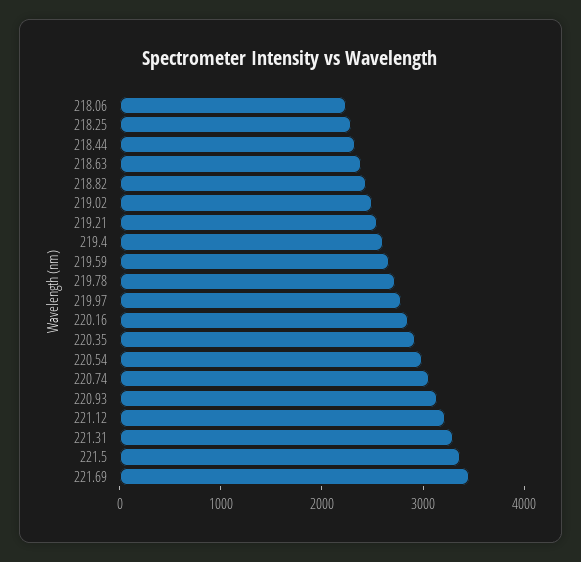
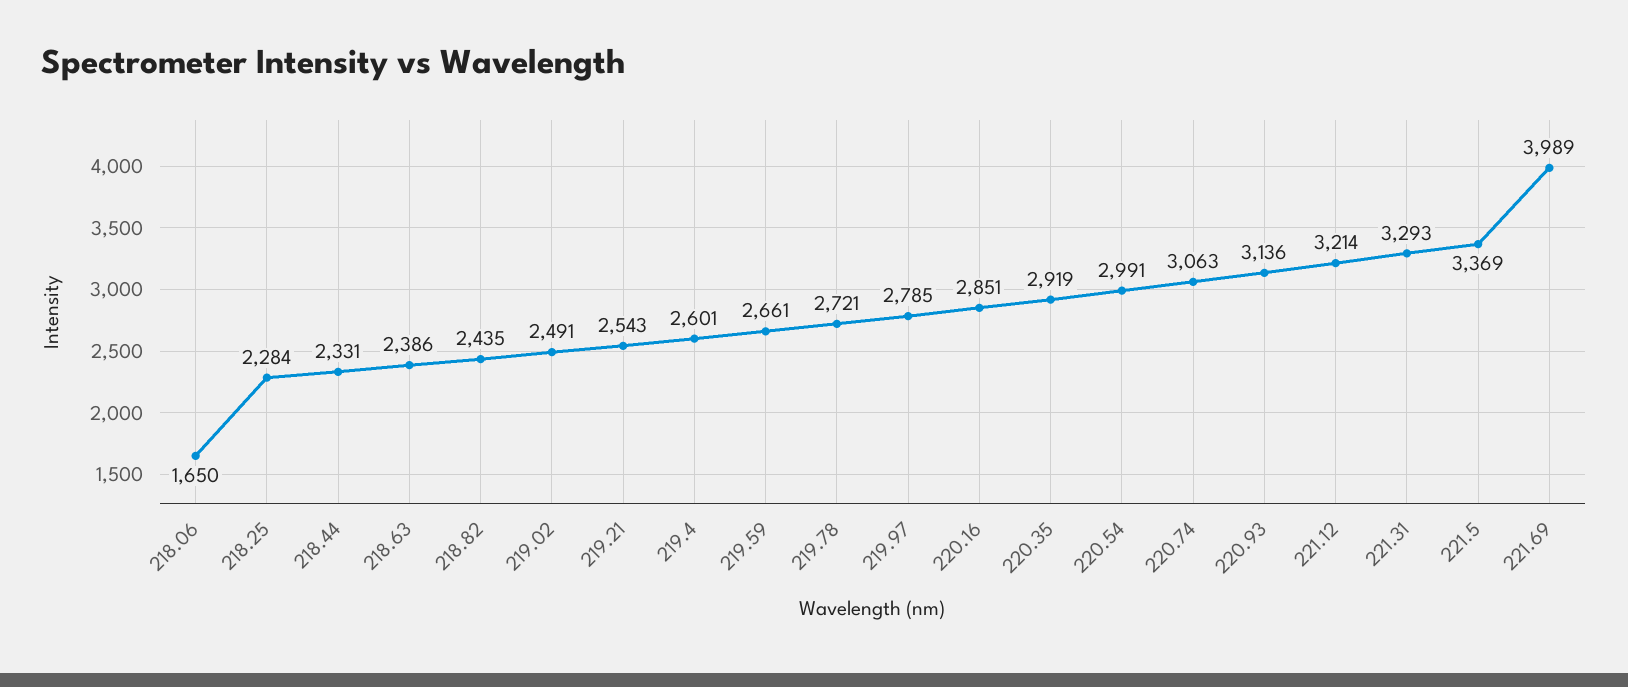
  {
-   "218.06": 2200,
+   "218.06": 1650,
    "218.25": 2284,
    "218.44": 2331,
    "218.63": 2386,
    "218.82": 2435,
    "219.02": 2491,
    "219.21": 2543,
    "219.4": 2601,
    "219.59": 2661,
    "219.78": 2721,
    "219.97": 2785,
    "220.16": 2851,
    "220.35": 2919,
    "220.54": 2991,
    "220.74": 3063,
    "220.93": 3136,
    "221.12": 3214,
    "221.31": 3293,
    "221.5": 3369,
-   "221.69": 3400
+   "221.69": 3989
  }

